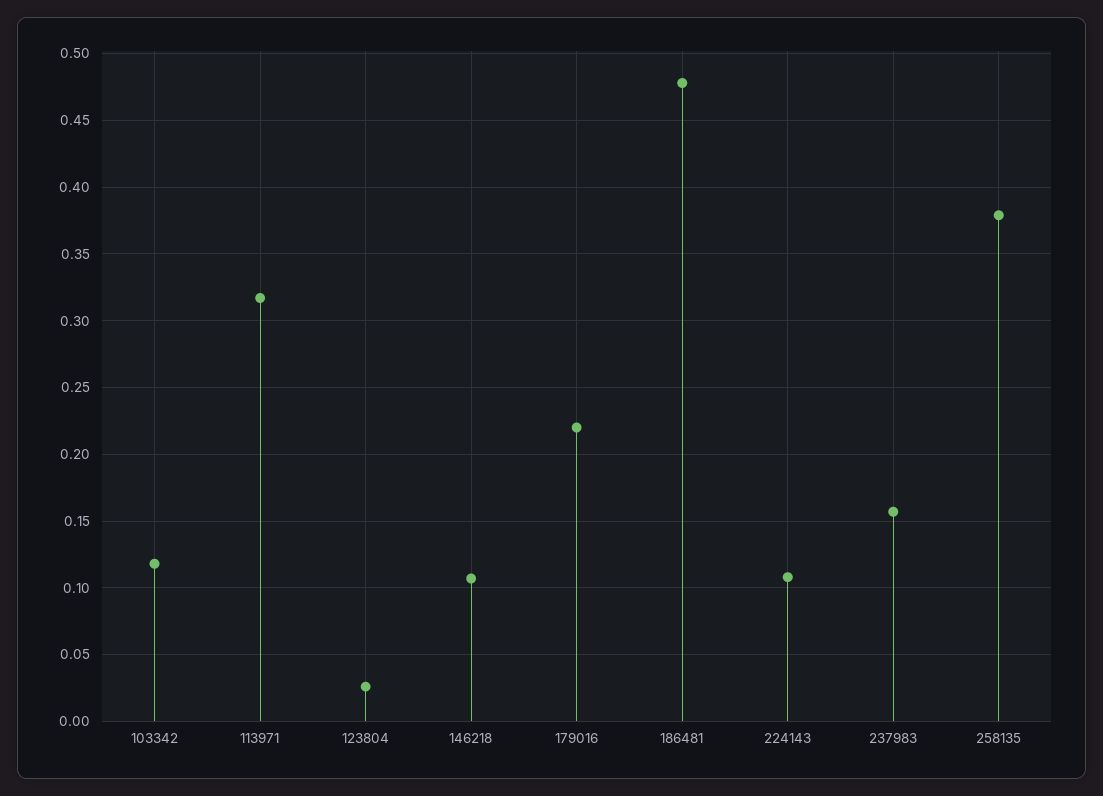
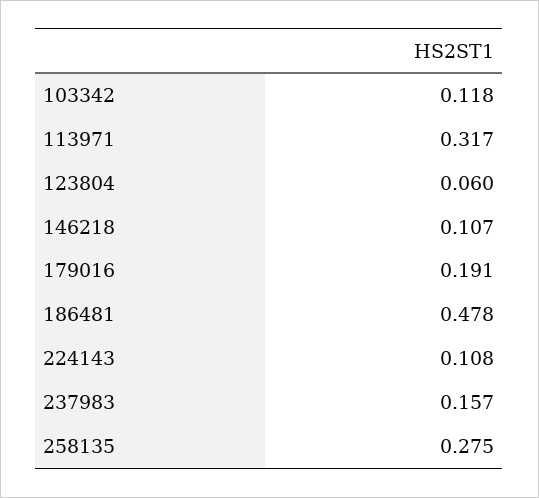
  {
    "103342": 0.118,
    "113971": 0.317,
-   "123804": 0.025,
+   "123804": 0.06,
    "146218": 0.107,
-   "179016": 0.22,
+   "179016": 0.191,
    "186481": 0.478,
    "224143": 0.108,
    "237983": 0.157,
-   "258135": 0.38
+   "258135": 0.275
  }

